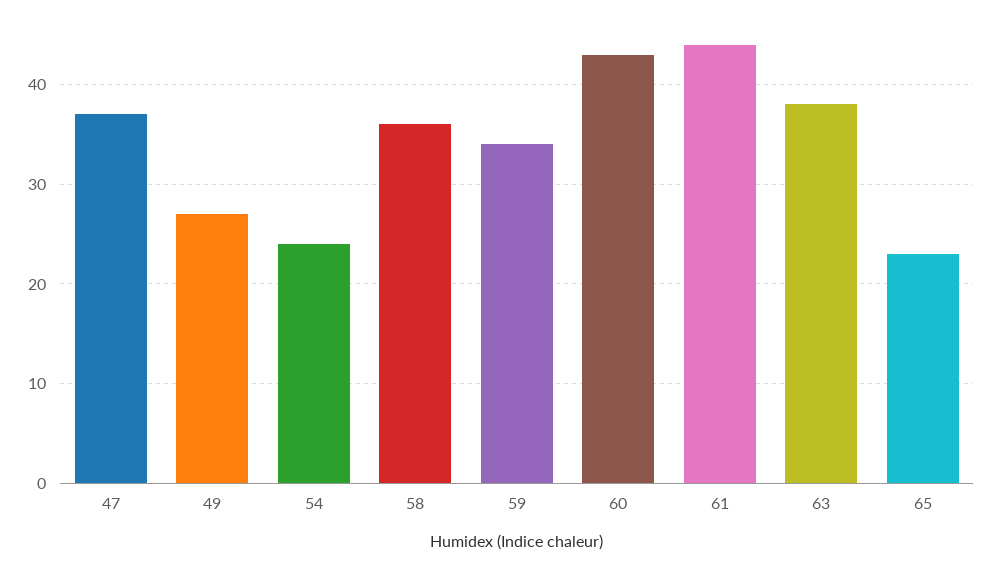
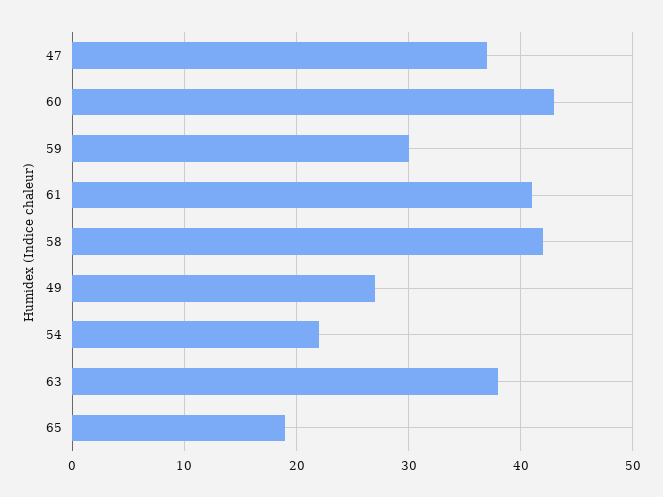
  {
    "47": 37,
    "49": 27,
-   "54": 24,
+   "54": 22,
-   "58": 36,
+   "58": 42,
-   "59": 34,
+   "59": 30,
    "60": 43,
-   "61": 44,
+   "61": 41,
    "63": 38,
-   "65": 23
+   "65": 19
  }

